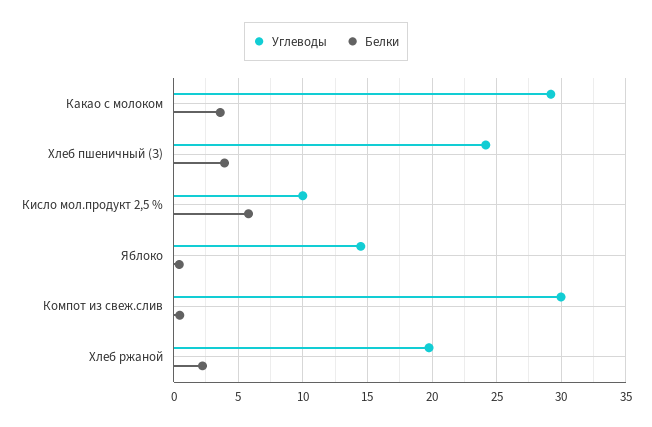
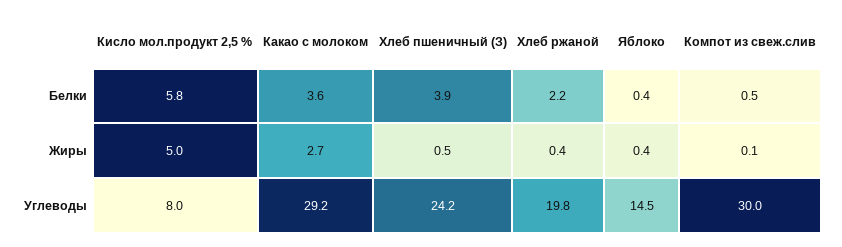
  {
    "Углеводы": {
      "Какао с молоком": 29.2,
      "Хлеб пшеничный (З)": 24.2,
-     "Кисло мол.продукт 2,5 %": 10,
+     "Кисло мол.продукт 2,5 %": 8,
      "Яблоко": 14.5,
      "Компот из свеж.слив": 30,
      "Хлеб ржаной": 19.8
    },
    "Белки": {
      "Какао с молоком": 3.6,
      "Хлеб пшеничный (З)": 3.9,
      "Кисло мол.продукт 2,5 %": 5.8,
      "Яблоко": 0.4,
      "Компот из свеж.слив": 0.5,
      "Хлеб ржаной": 2.2
-   }
+   },
+   "Жиры": {
+     "Кисло мол.продукт 2,5 %": 5,
+     "Какао с молоком": 2.7,
+     "Хлеб пшеничный (З)": 0.5,
+     "Хлеб ржаной": 0.4,
+     "Яблоко": 0.4,
+     "Компот из свеж.слив": 0.1
+   }
  }

